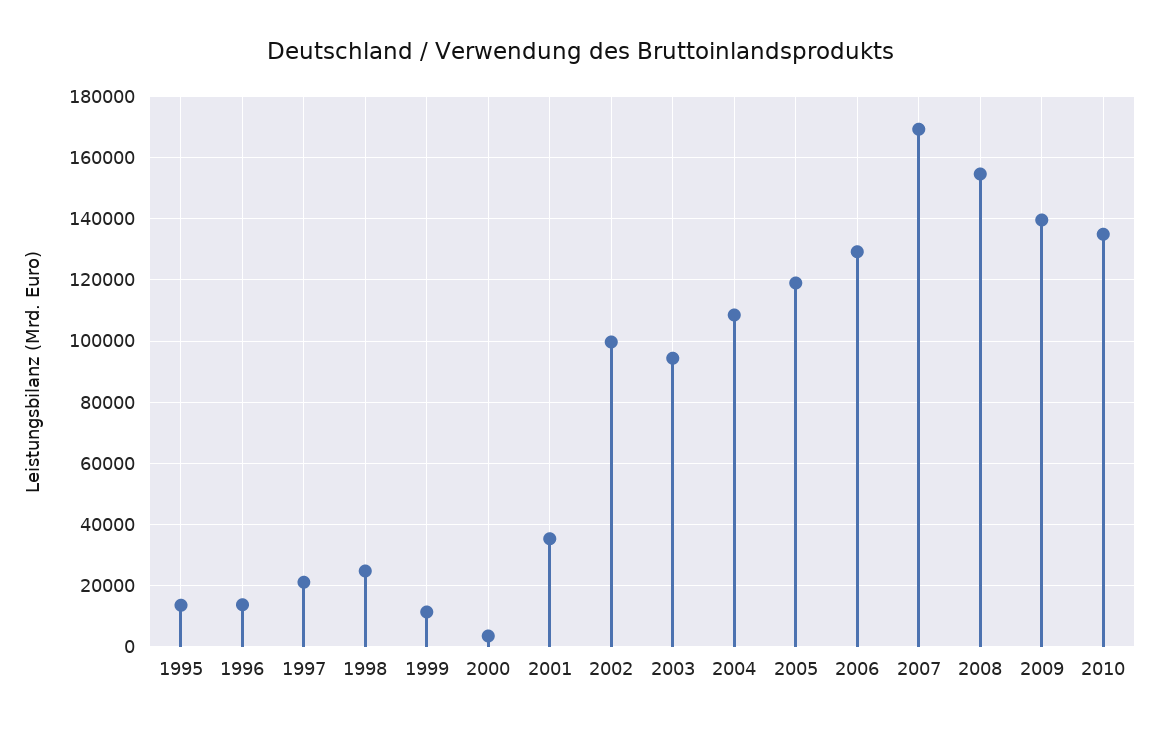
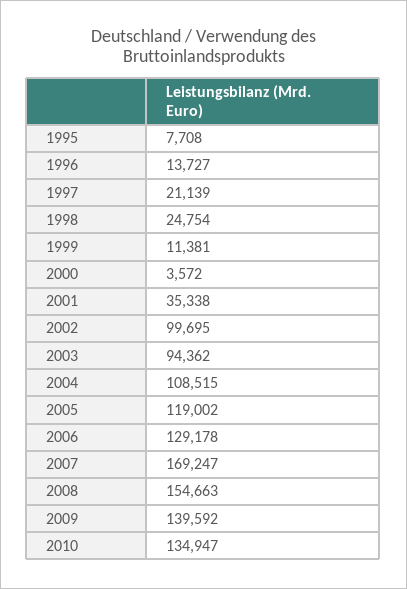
  {
-   "1995": 14000,
+   "1995": 7708,
    "1996": 13727,
    "1997": 21139,
    "1998": 24754,
    "1999": 11381,
    "2000": 3572,
    "2001": 35338,
    "2002": 99695,
    "2003": 94362,
    "2004": 108515,
    "2005": 119002,
    "2006": 129178,
    "2007": 169247,
    "2008": 154663,
    "2009": 139592,
    "2010": 134947
  }

